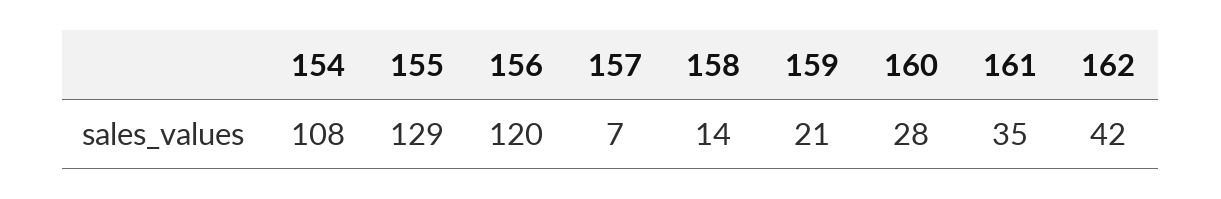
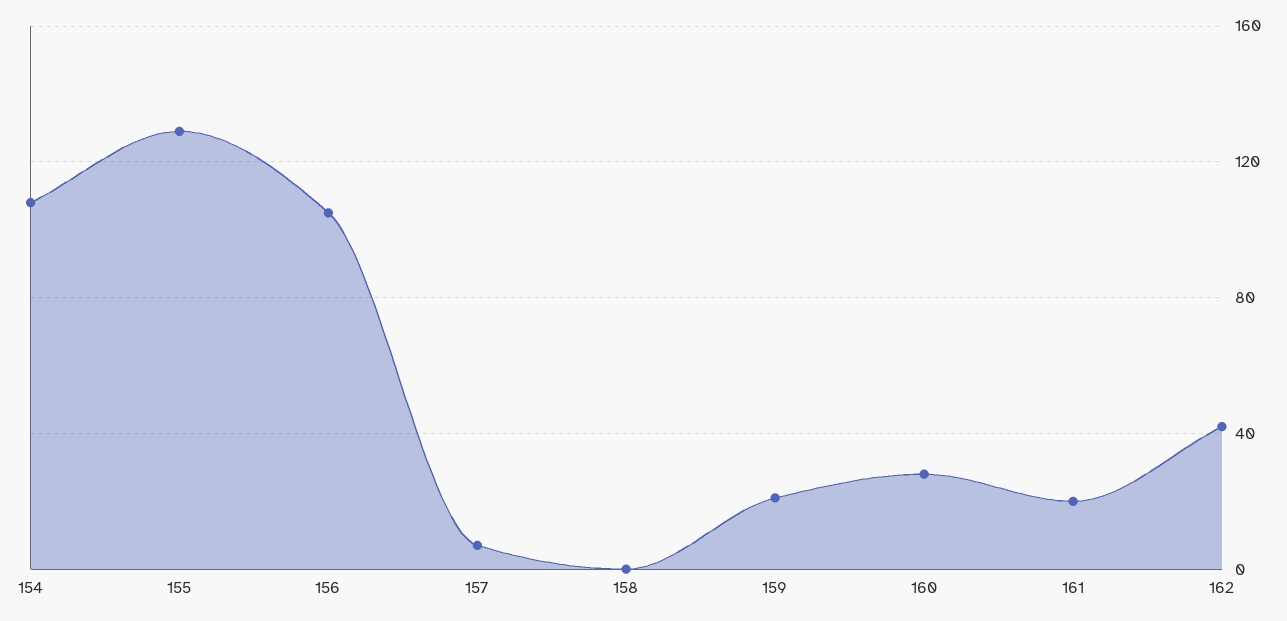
  {
    "154": 108,
    "155": 129,
-   "156": 120,
+   "156": 105,
    "157": 7,
-   "158": 14,
+   "158": 0,
    "159": 21,
    "160": 28,
-   "161": 35,
+   "161": 20,
    "162": 42
  }

